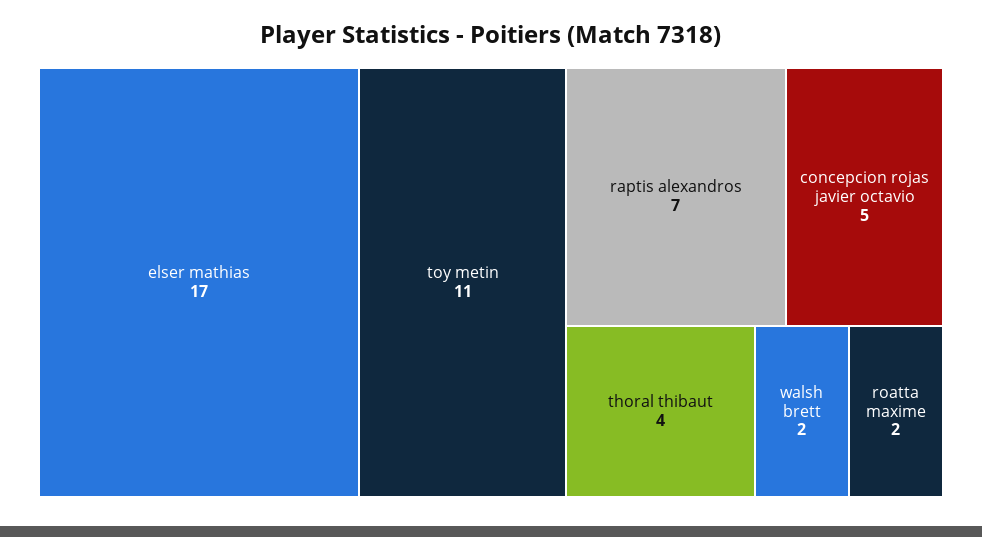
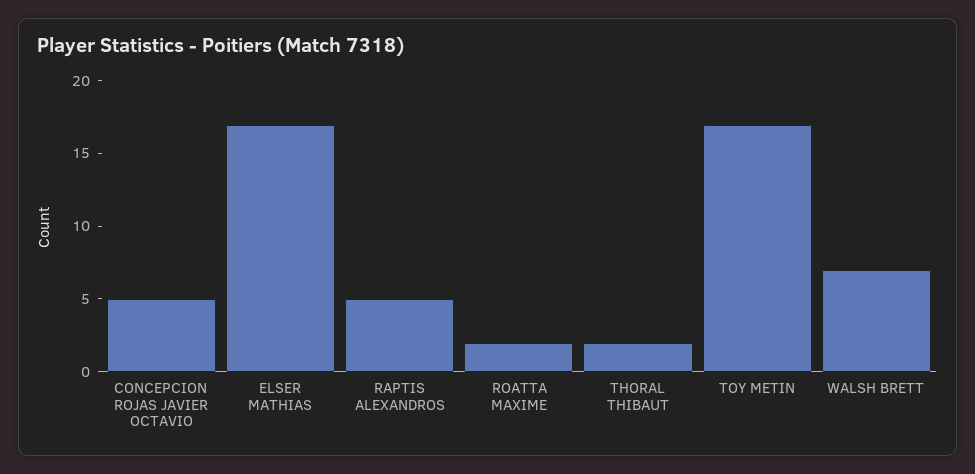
  {
    "elser mathias": 17,
-   "toy metin": 11,
+   "toy metin": 17,
-   "raptis alexandros": 7,
+   "raptis alexandros": 5,
    "concepcion rojas javier octavio": 5,
-   "thoral thibaut": 4,
+   "thoral thibaut": 2,
-   "walsh brett": 2,
+   "walsh brett": 7,
    "roatta maxime": 2
  }

